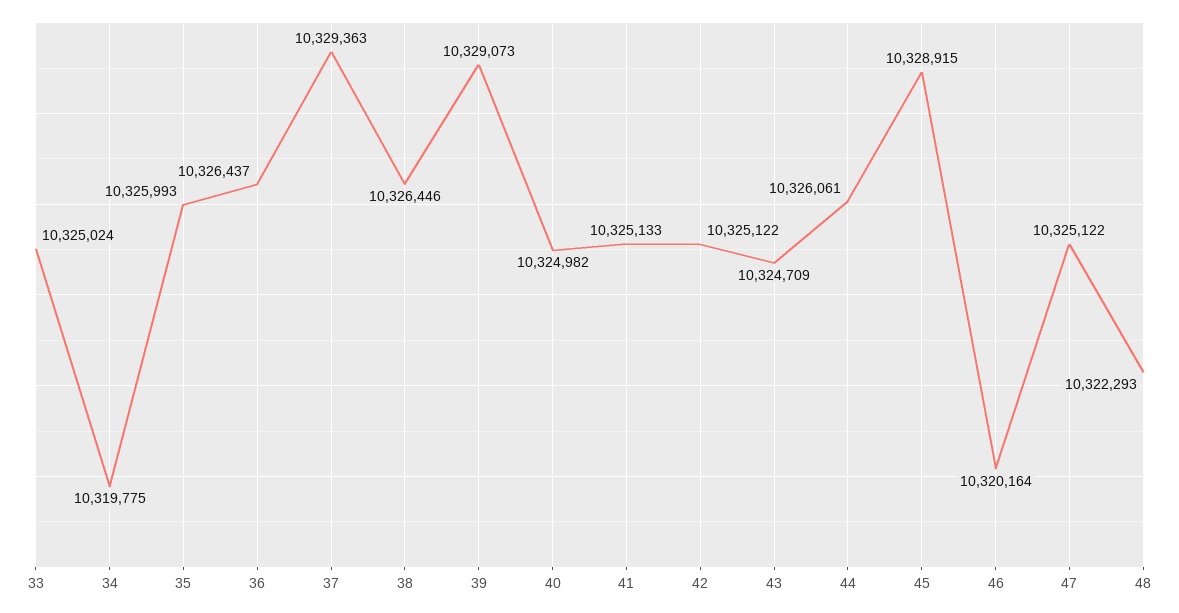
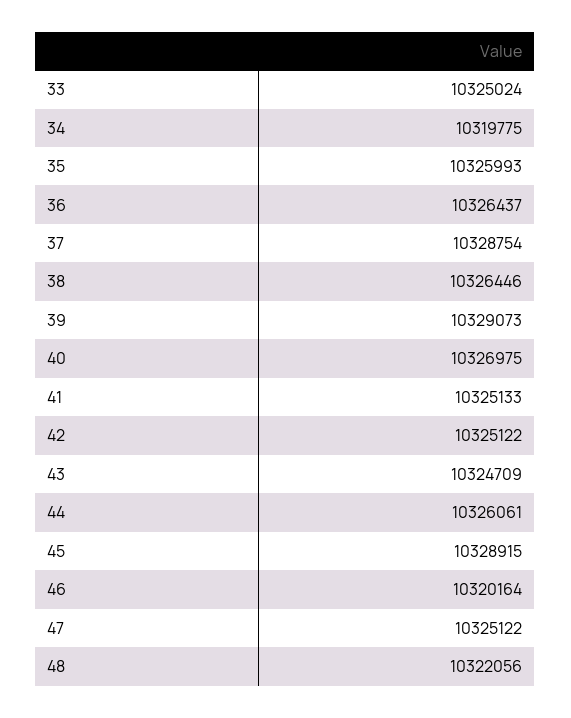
  {
    "33": 10325024,
    "34": 10319775,
    "35": 10325993,
    "36": 10326437,
-   "37": 10329363,
+   "37": 10328754,
    "38": 10326446,
    "39": 10329073,
-   "40": 10324982,
+   "40": 10326975,
    "41": 10325133,
    "42": 10325122,
    "43": 10324709,
    "44": 10326061,
    "45": 10328915,
    "46": 10320164,
    "47": 10325122,
-   "48": 10322293
+   "48": 10322056
  }

